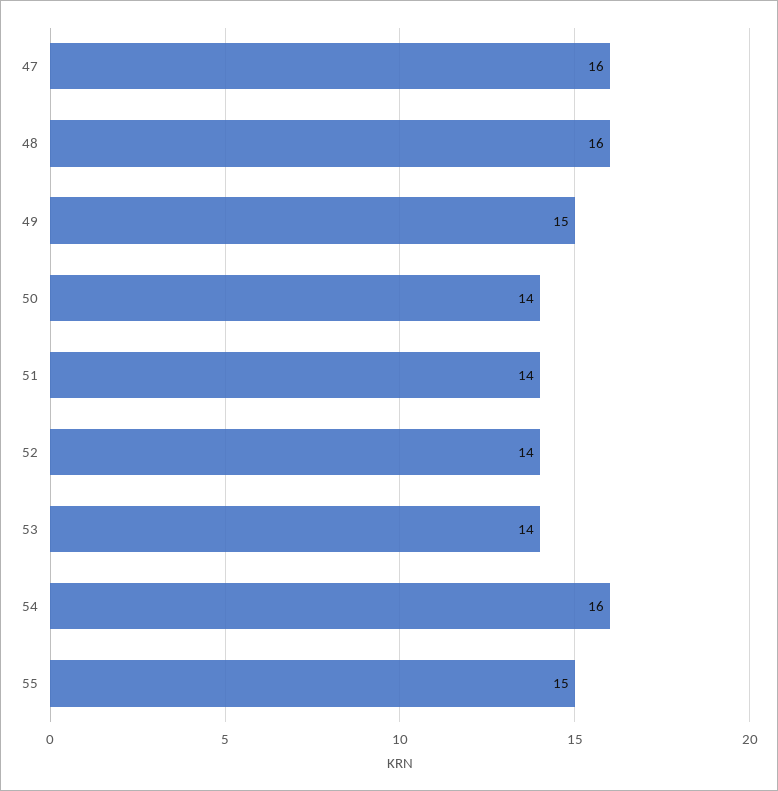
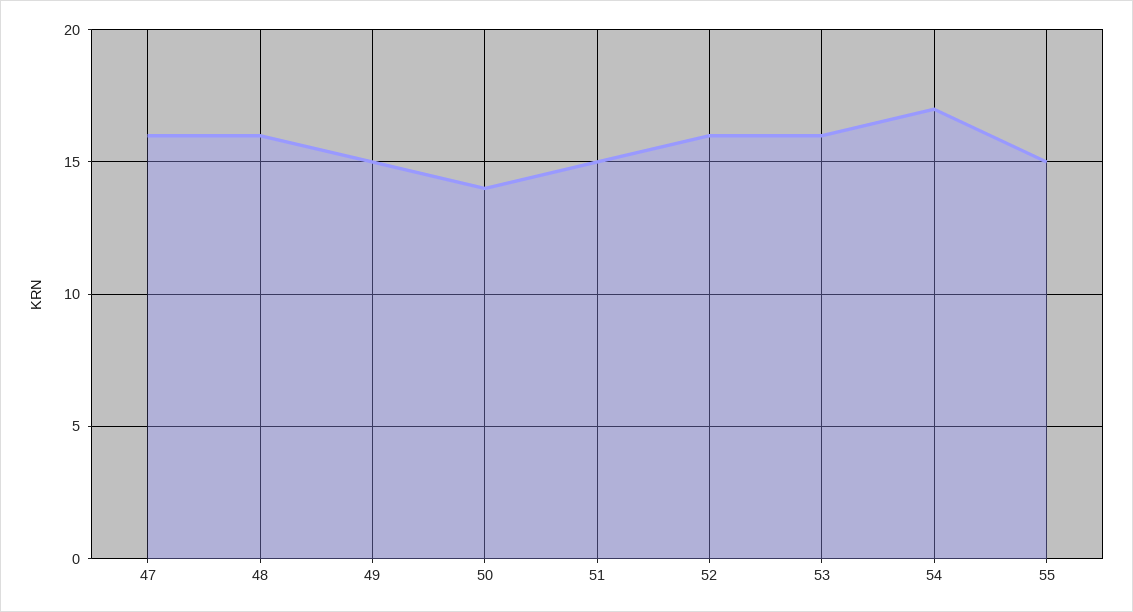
  {
    "47": 16,
    "48": 16,
    "49": 15,
    "50": 14,
-   "51": 14,
+   "51": 15,
-   "52": 14,
+   "52": 16,
-   "53": 14,
+   "53": 16,
-   "54": 16,
+   "54": 17,
    "55": 15
  }

